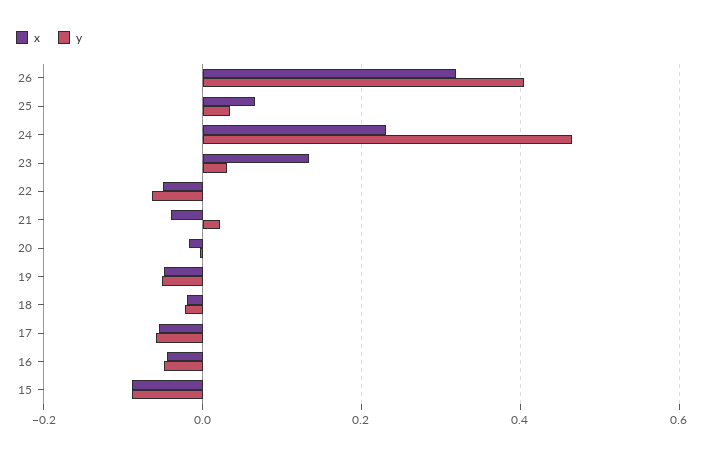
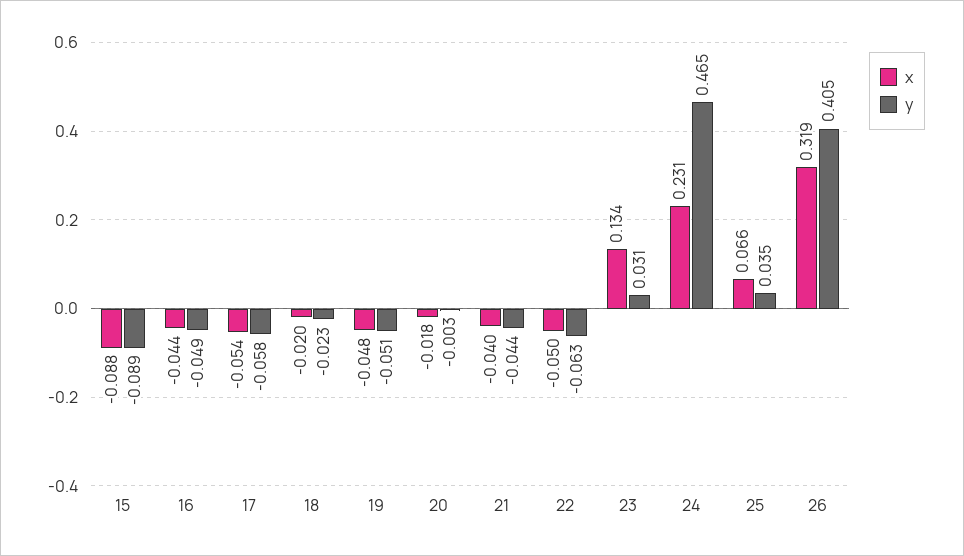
  {
    "x": {
      "26": 0.319,
      "25": 0.066,
      "24": 0.231,
      "23": 0.134,
      "22": -0.05,
      "21": -0.04,
      "20": -0.018,
      "19": -0.048,
      "18": -0.02,
      "17": -0.054,
      "16": -0.044,
      "15": -0.088
    },
    "y": {
      "26": 0.405,
      "25": 0.035,
      "24": 0.465,
      "23": 0.031,
      "22": -0.063,
-     "21": 0.02,
+     "21": -0.044,
      "20": -0.003,
      "19": -0.051,
      "18": -0.023,
      "17": -0.058,
      "16": -0.049,
      "15": -0.089
    }
  }

